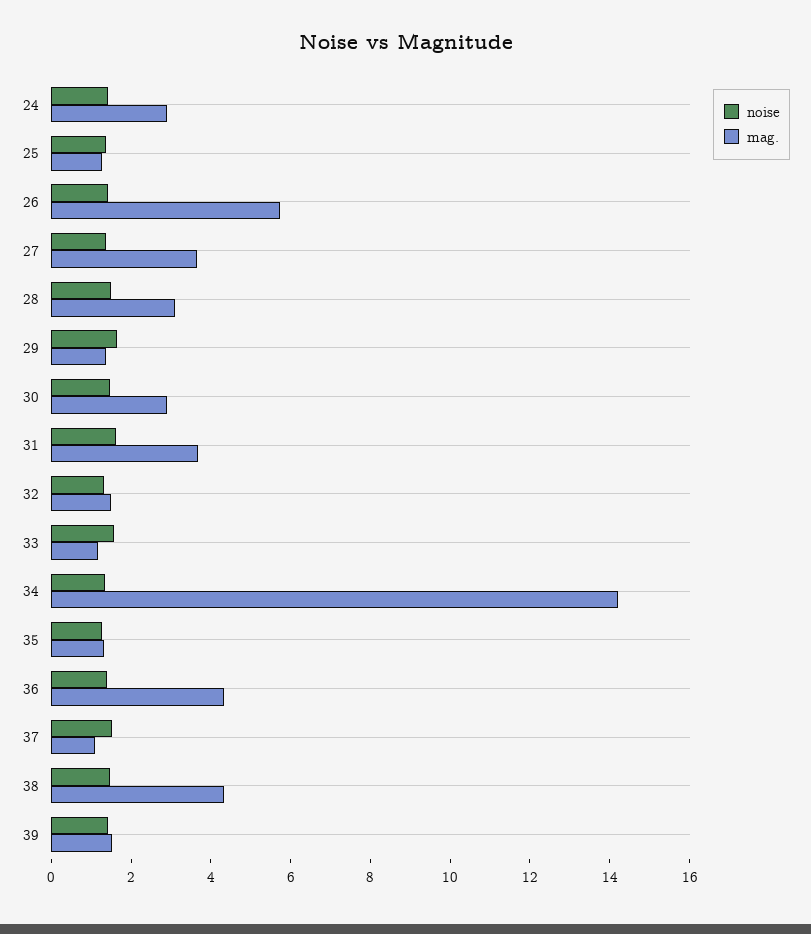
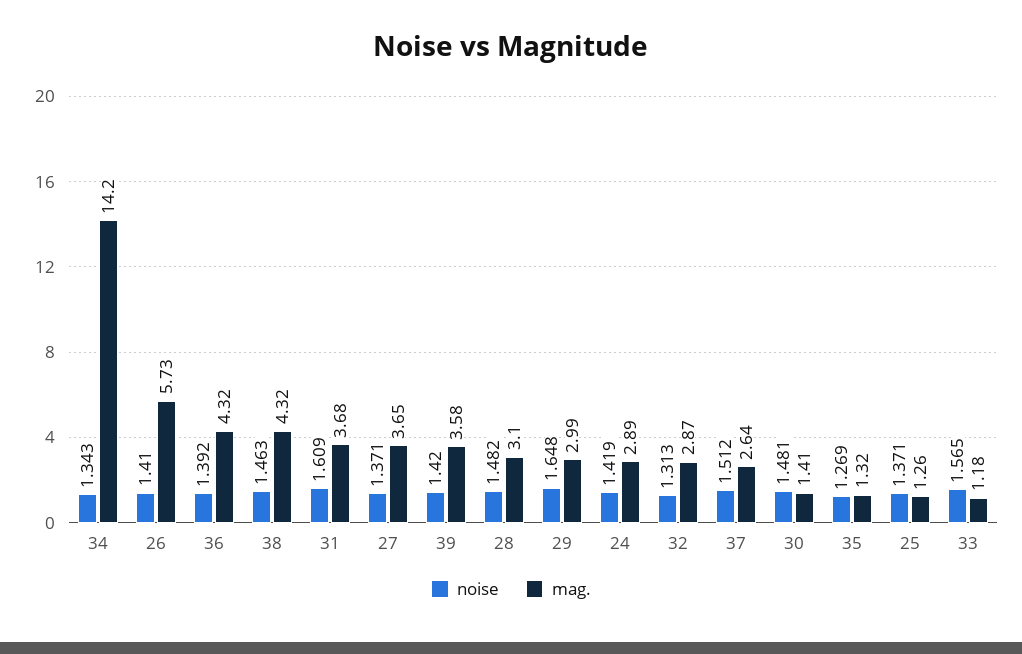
  {
    "noise": {
      "24": 1.419,
      "25": 1.371,
      "26": 1.41,
      "27": 1.371,
      "28": 1.482,
      "29": 1.648,
      "30": 1.481,
      "31": 1.609,
      "32": 1.313,
      "33": 1.565,
      "34": 1.343,
      "35": 1.269,
      "36": 1.392,
      "37": 1.512,
      "38": 1.463,
      "39": 1.42
    },
    "mag.": {
      "24": 2.89,
      "25": 1.26,
      "26": 5.73,
      "27": 3.65,
      "28": 3.1,
-     "29": 1.5,
+     "29": 2.99,
-     "30": 3,
+     "30": 1.41,
      "31": 3.68,
-     "32": 1.5,
+     "32": 2.87,
      "33": 1.18,
      "34": 14.2,
      "35": 1.32,
      "36": 4.32,
-     "37": 1,
+     "37": 2.64,
      "38": 4.32,
-     "39": 1.5
+     "39": 3.58
    }
  }

